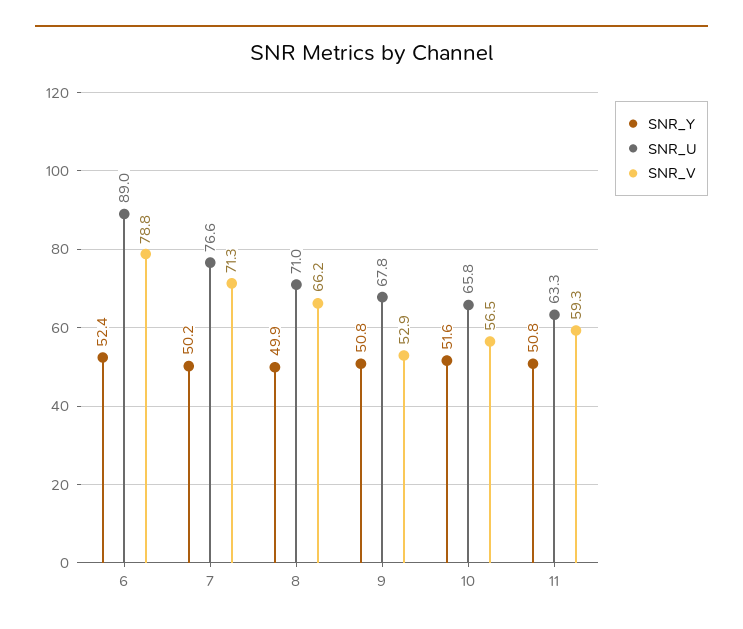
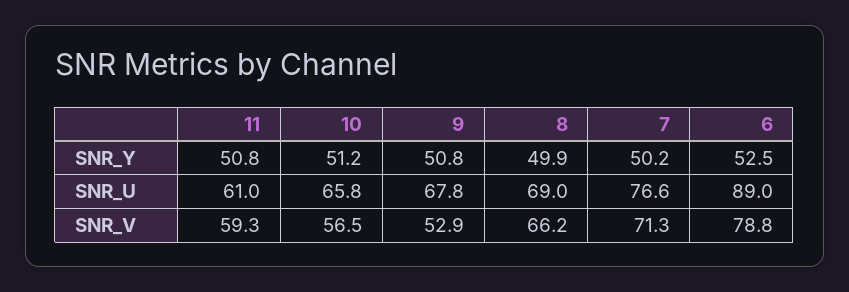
  {
    "SNR_Y": {
-     "6": 52.4,
+     "6": 52.5,
      "7": 50.2,
      "8": 49.9,
      "9": 50.8,
-     "10": 51.6,
+     "10": 51.2,
      "11": 50.8
    },
    "SNR_U": {
      "6": 89,
      "7": 76.6,
-     "8": 71,
+     "8": 69,
      "9": 67.8,
      "10": 65.8,
-     "11": 63.3
+     "11": 61
    },
    "SNR_V": {
      "6": 78.8,
      "7": 71.3,
      "8": 66.2,
      "9": 52.9,
      "10": 56.5,
      "11": 59.3
    }
  }

